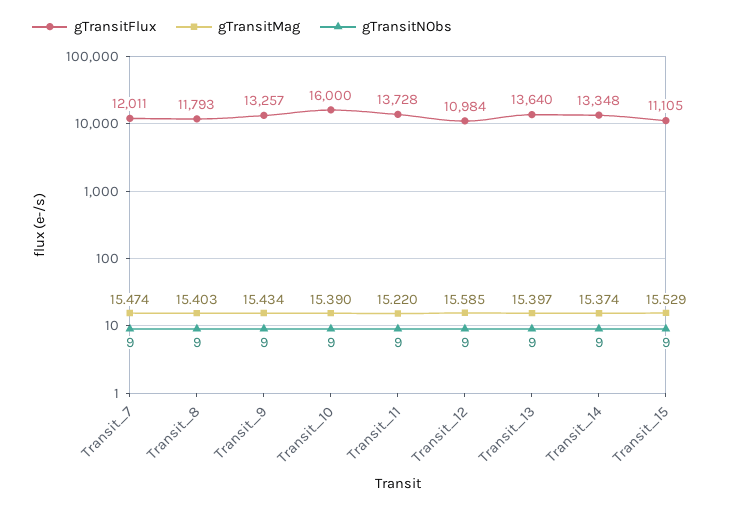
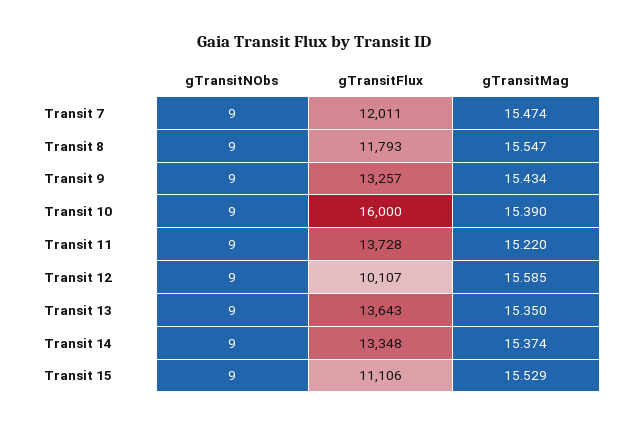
  {
    "gTransitFlux": {
      "Transit_7": 12011,
      "Transit_8": 11793,
      "Transit_9": 13257,
      "Transit_10": 16000,
      "Transit_11": 13728,
-     "Transit_12": 10984,
+     "Transit_12": 10107,
-     "Transit_13": 13640,
+     "Transit_13": 13643,
      "Transit_14": 13348,
-     "Transit_15": 11105
+     "Transit_15": 11106
    },
    "gTransitMag": {
      "Transit_7": 15.474,
-     "Transit_8": 15.403,
+     "Transit_8": 15.547,
      "Transit_9": 15.434,
      "Transit_10": 15.39,
      "Transit_11": 15.22,
      "Transit_12": 15.585,
-     "Transit_13": 15.397,
+     "Transit_13": 15.35,
      "Transit_14": 15.374,
      "Transit_15": 15.529
    },
    "gTransitNObs": {
      "Transit_7": 9,
      "Transit_8": 9,
      "Transit_9": 9,
      "Transit_10": 9,
      "Transit_11": 9,
      "Transit_12": 9,
      "Transit_13": 9,
      "Transit_14": 9,
      "Transit_15": 9
    }
  }

